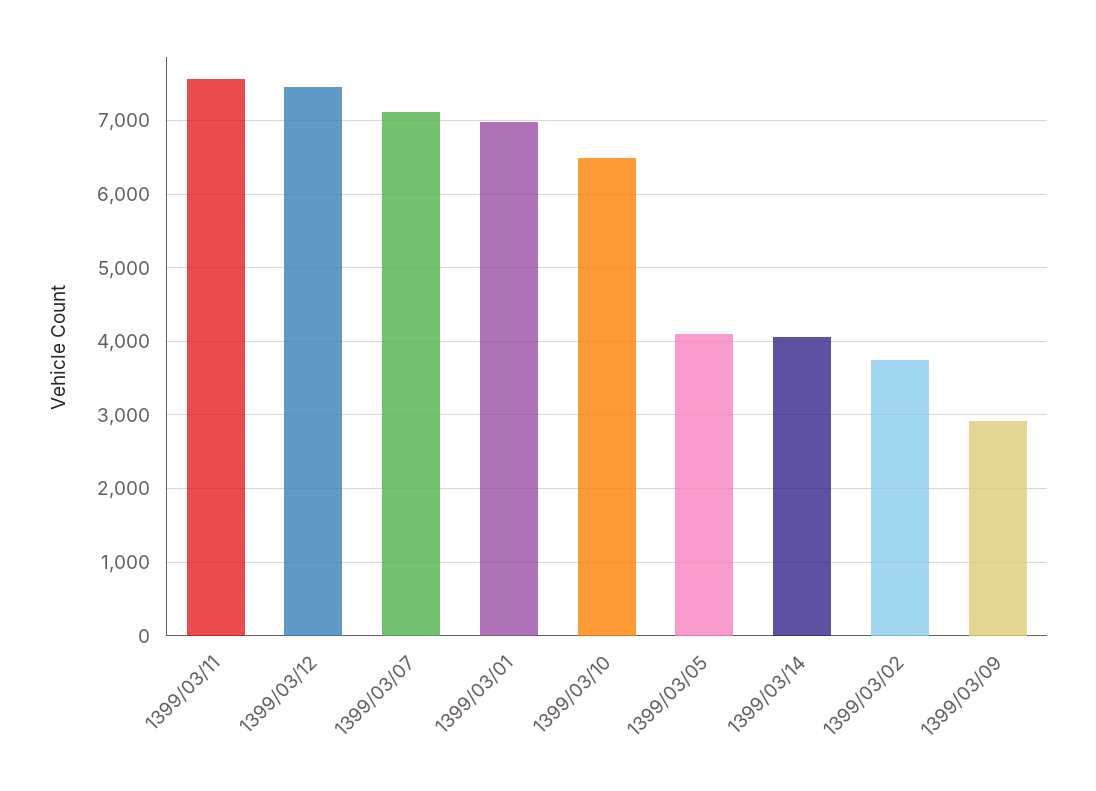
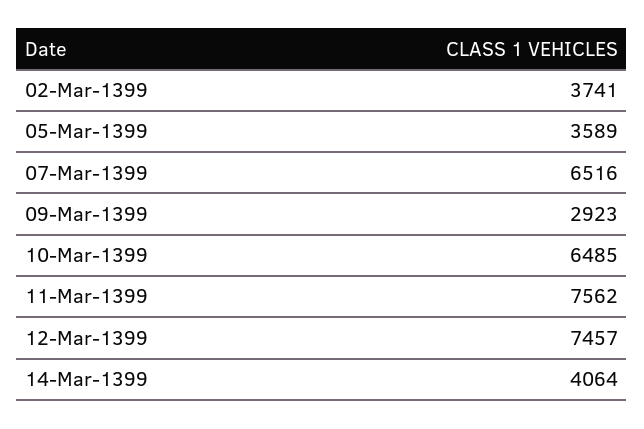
  {
    "1399/03/11": 7562,
    "1399/03/12": 7457,
-   "1399/03/07": 7100,
+   "1399/03/07": 6516,
-   "1399/03/01": 7000,
    "1399/03/10": 6485,
-   "1399/03/05": 4100,
+   "1399/03/05": 3589,
    "1399/03/14": 4064,
    "1399/03/02": 3741,
    "1399/03/09": 2923
  }

